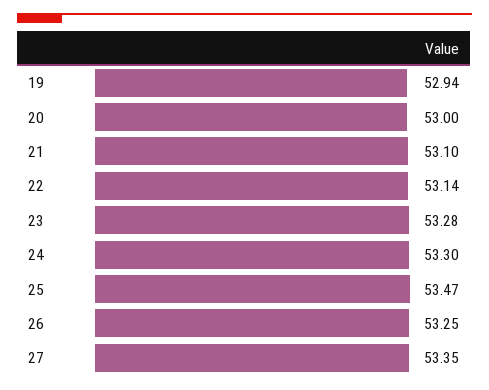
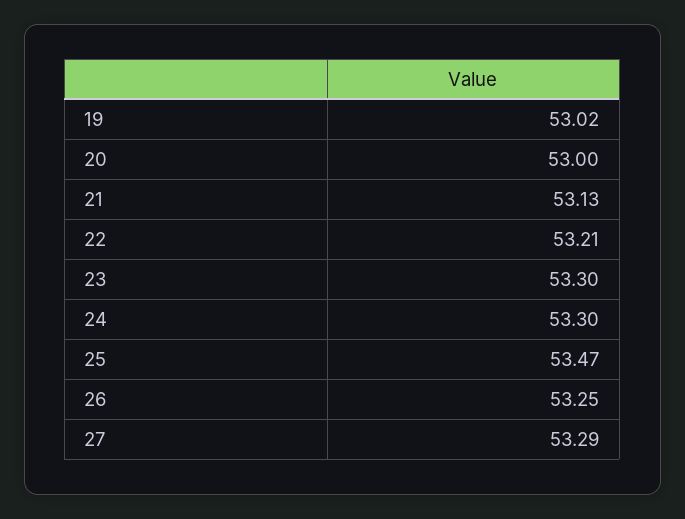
  {
-   "19": 52.94,
+   "19": 53.02,
    "20": 53,
-   "21": 53.1,
+   "21": 53.13,
-   "22": 53.14,
+   "22": 53.21,
-   "23": 53.28,
+   "23": 53.3,
    "24": 53.3,
    "25": 53.47,
    "26": 53.25,
-   "27": 53.35
+   "27": 53.29
  }

